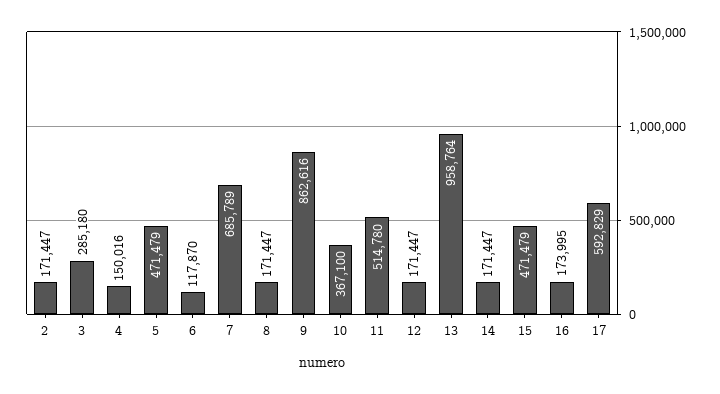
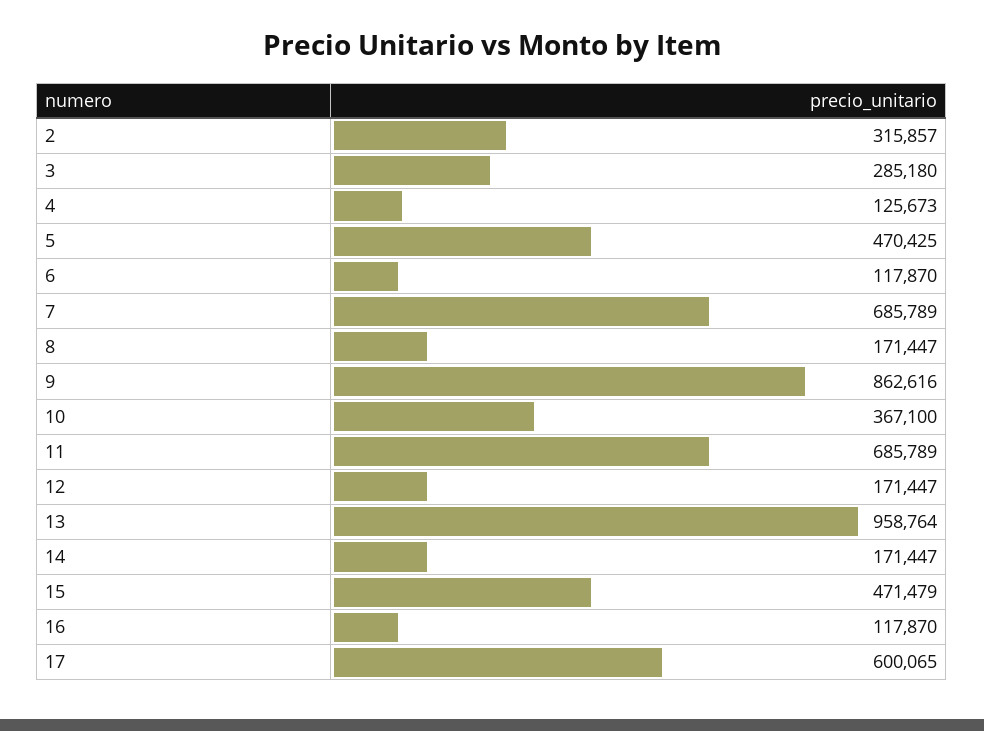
  {
-   "2": 171447,
+   "2": 315857,
    "3": 285180,
-   "4": 150016,
+   "4": 125673,
-   "5": 471479,
+   "5": 470425,
    "6": 117870,
    "7": 685789,
    "8": 171447,
    "9": 862616,
    "10": 367100,
-   "11": 514780,
+   "11": 685789,
    "12": 171447,
    "13": 958764,
    "14": 171447,
    "15": 471479,
-   "16": 173995,
+   "16": 117870,
-   "17": 592829
+   "17": 600065
  }

